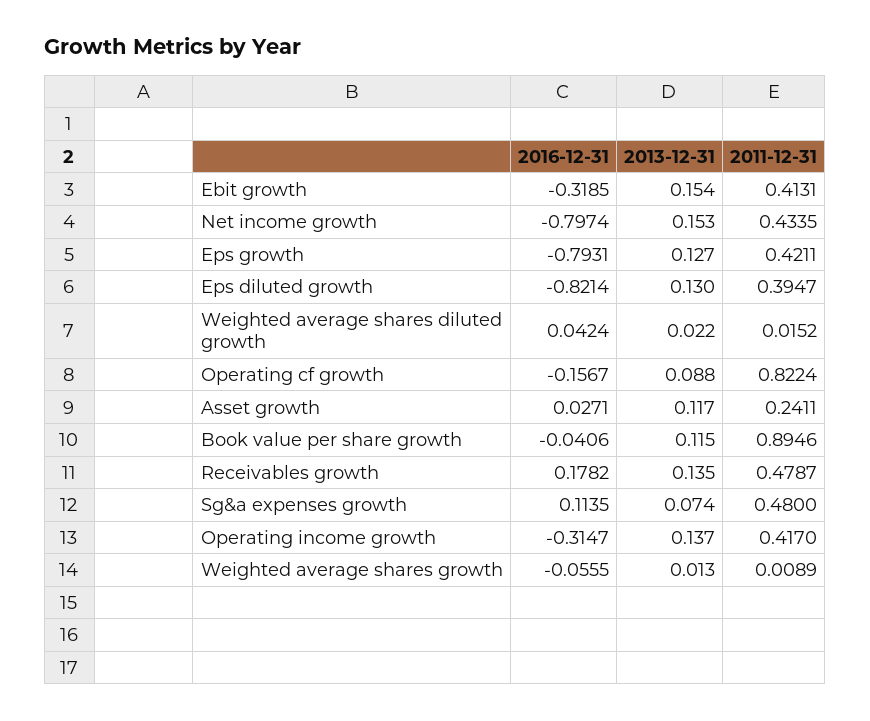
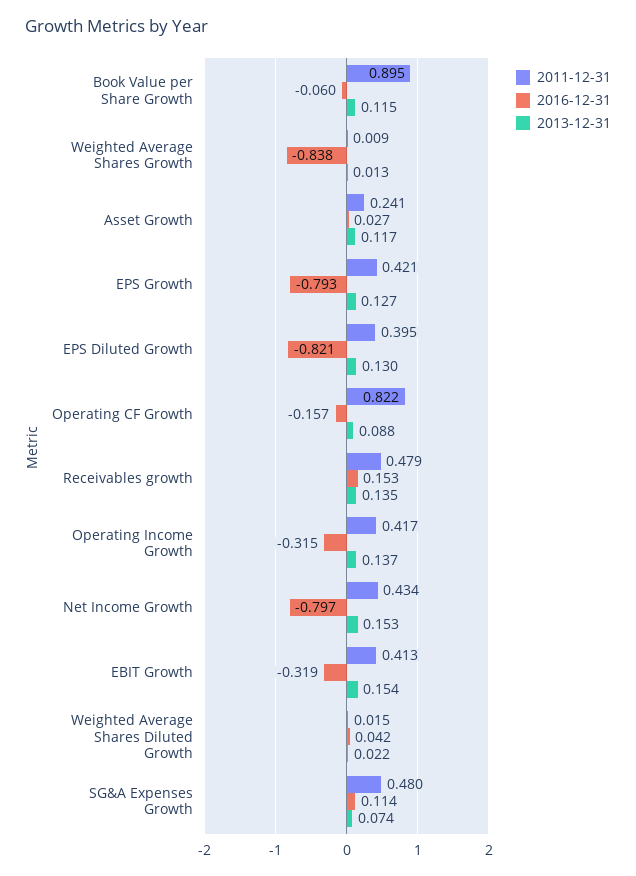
  {
    "2016-12-31": {
      "Ebit growth": -0.3185,
      "Net income growth": -0.7974,
      "Eps growth": -0.7931,
      "Eps diluted growth": -0.8214,
      "Weighted average shares diluted growth": 0.0424,
      "Operating cf growth": -0.1567,
      "Asset growth": 0.0271,
-     "Book value per share growth": -0.0406,
+     "Book value per share growth": -0.06,
-     "Receivables growth": 0.1782,
+     "Receivables growth": 0.153,
      "Sg&a expenses growth": 0.1135,
      "Operating income growth": -0.3147,
-     "Weighted average shares growth": -0.0555
+     "Weighted average shares growth": -0.838
    },
    "2013-12-31": {
      "Ebit growth": 0.154,
      "Net income growth": 0.153,
      "Eps growth": 0.127,
      "Eps diluted growth": 0.13,
      "Weighted average shares diluted growth": 0.022,
      "Operating cf growth": 0.088,
      "Asset growth": 0.117,
      "Book value per share growth": 0.115,
      "Receivables growth": 0.135,
      "Sg&a expenses growth": 0.074,
      "Operating income growth": 0.137,
      "Weighted average shares growth": 0.013
    },
    "2011-12-31": {
      "Ebit growth": 0.4131,
      "Net income growth": 0.4335,
      "Eps growth": 0.4211,
      "Eps diluted growth": 0.3947,
      "Weighted average shares diluted growth": 0.0152,
      "Operating cf growth": 0.8224,
      "Asset growth": 0.2411,
      "Book value per share growth": 0.8946,
      "Receivables growth": 0.4787,
      "Sg&a expenses growth": 0.48,
      "Operating income growth": 0.417,
      "Weighted average shares growth": 0.0089
    }
  }

